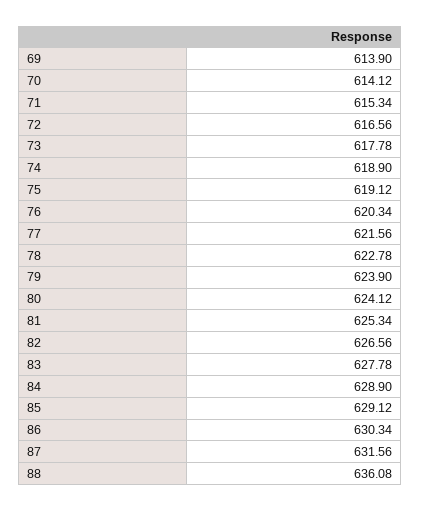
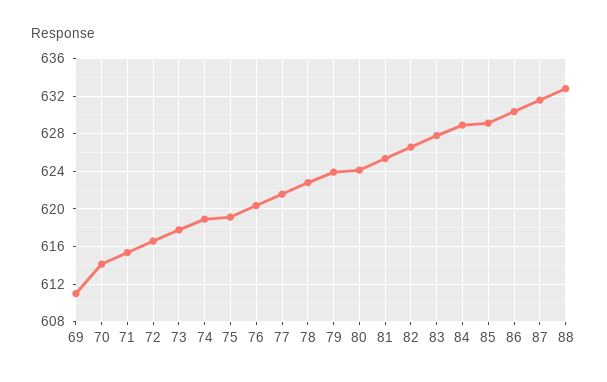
  {
-   "69": 613.9,
+   "69": 611,
    "70": 614.12,
    "71": 615.34,
    "72": 616.56,
    "73": 617.78,
    "74": 618.9,
    "75": 619.12,
    "76": 620.34,
    "77": 621.56,
    "78": 622.78,
    "79": 623.9,
    "80": 624.12,
    "81": 625.34,
    "82": 626.56,
    "83": 627.78,
    "84": 628.9,
    "85": 629.12,
    "86": 630.34,
    "87": 631.56,
-   "88": 636.08
+   "88": 633
  }

